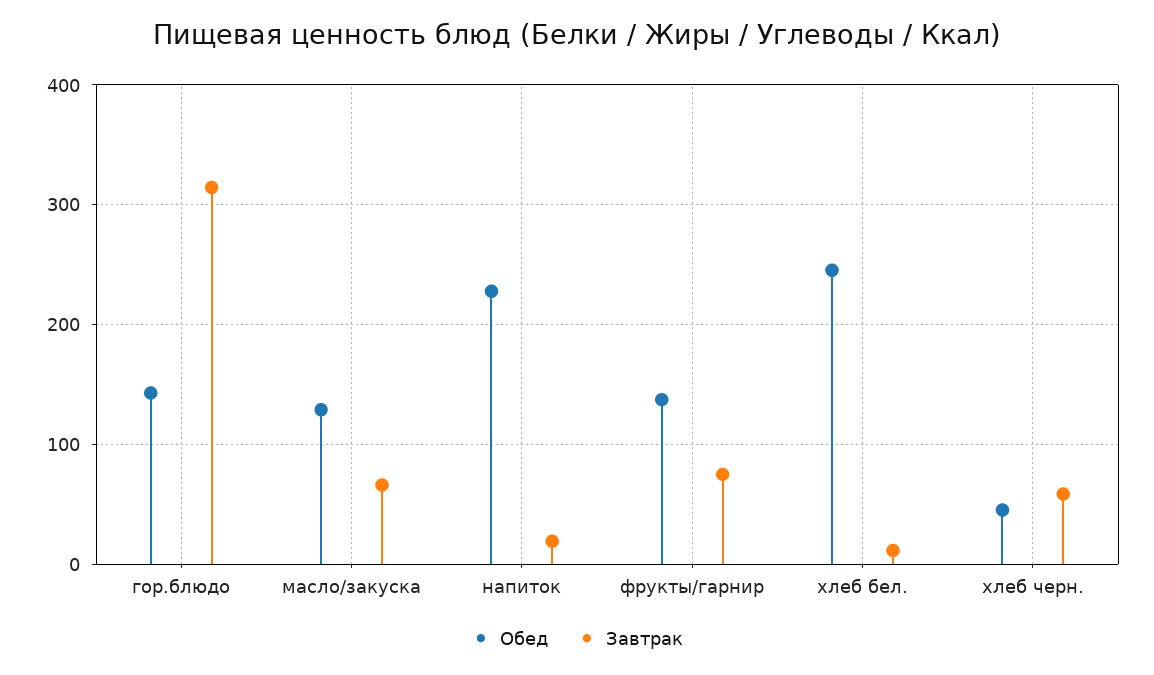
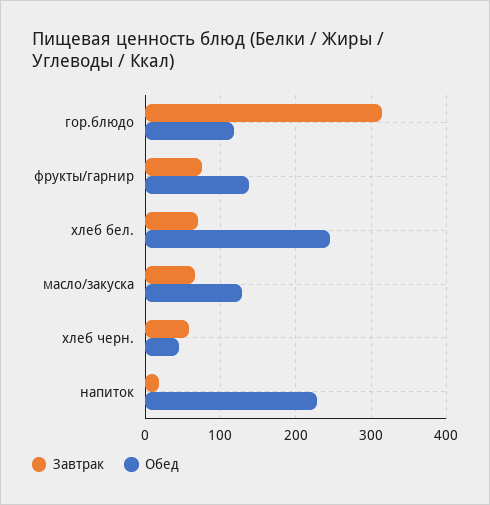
  {
    "Обед": {
-     "гор.блюдо": 140,
+     "гор.блюдо": 120,
      "масло/закуска": 130,
      "напиток": 230,
      "фрукты/гарнир": 140,
      "хлеб бел.": 250,
      "хлеб черн.": 50
    },
    "Завтрак": {
      "гор.блюдо": 310,
      "масло/закуска": 70,
      "напиток": 20,
      "фрукты/гарнир": 80,
-     "хлеб бел.": 10,
+     "хлеб бел.": 70,
      "хлеб черн.": 60
    }
  }

